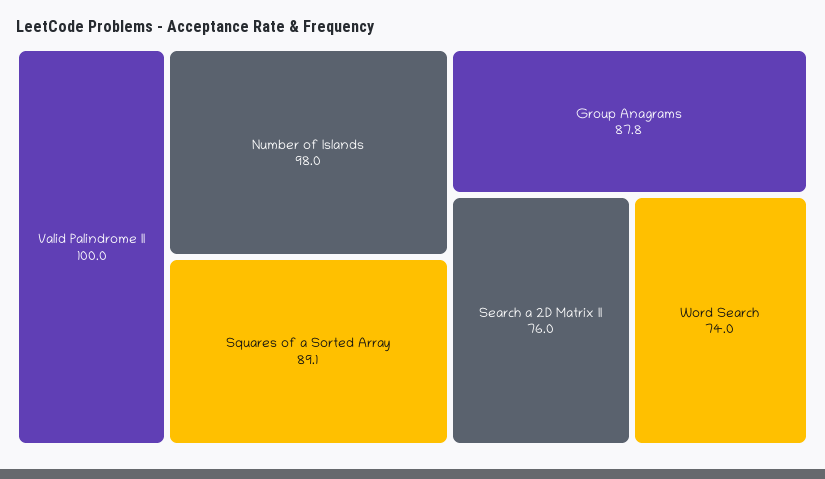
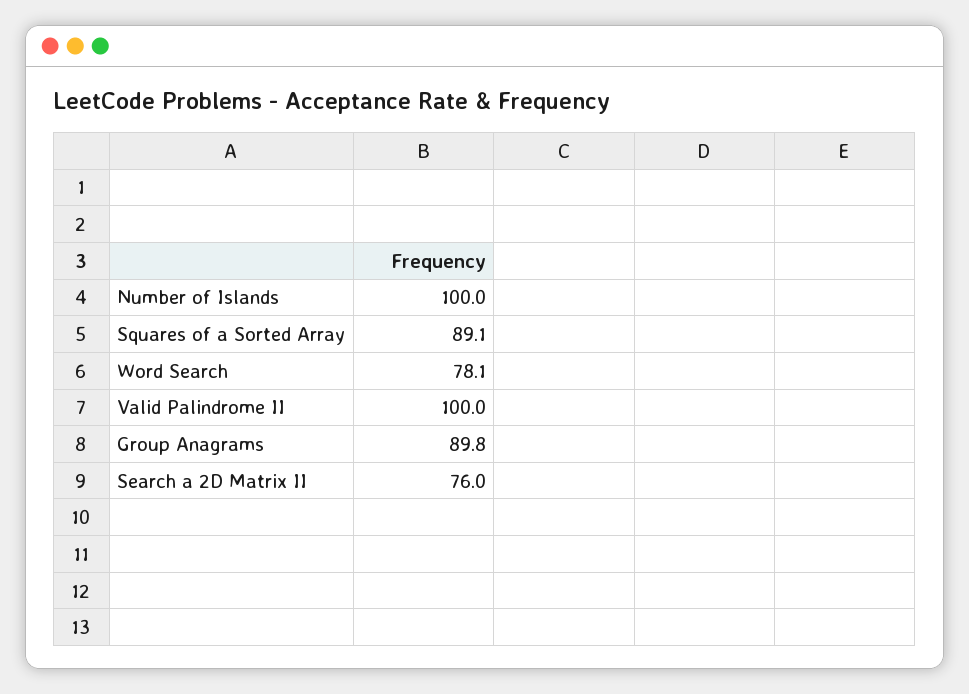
  {
    "Valid Palindrome II": 100,
-   "Number of Islands": 98,
+   "Number of Islands": 100,
    "Squares of a Sorted Array": 89.1,
-   "Group Anagrams": 87.8,
+   "Group Anagrams": 89.8,
    "Search a 2D Matrix II": 76,
-   "Word Search": 74
+   "Word Search": 78.1
  }

